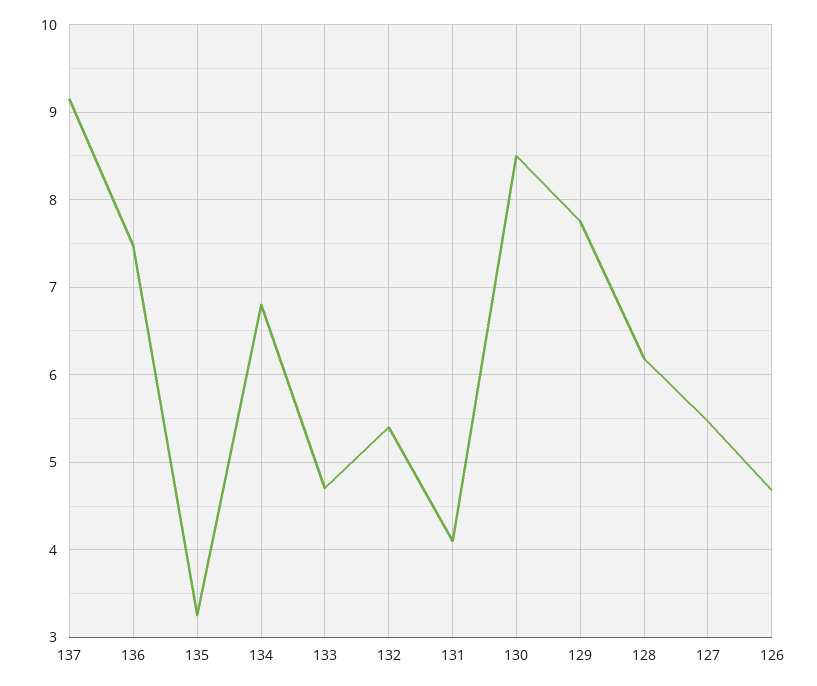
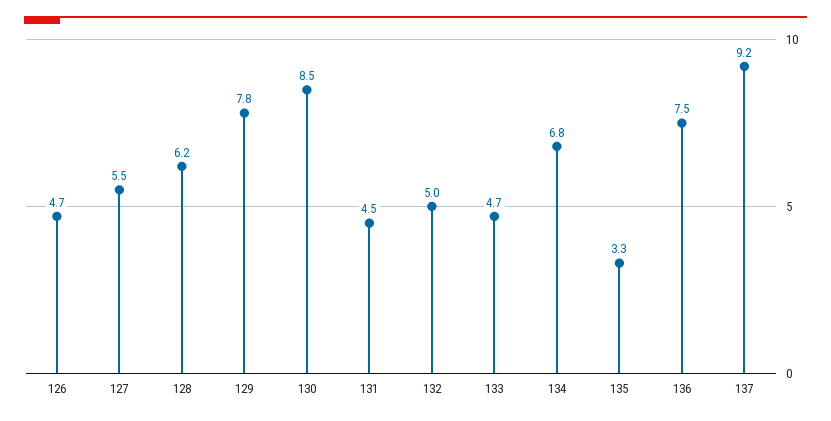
  {
    "137": 9.2,
    "136": 7.5,
    "135": 3.3,
    "134": 6.8,
    "133": 4.7,
-   "132": 5.4,
+   "132": 5,
-   "131": 4.1,
+   "131": 4.5,
    "130": 8.5,
    "129": 7.8,
    "128": 6.2,
    "127": 5.5,
    "126": 4.7
  }

